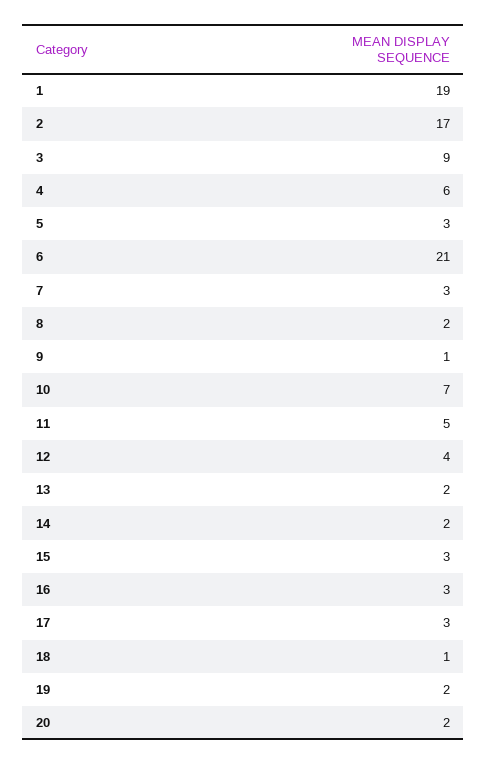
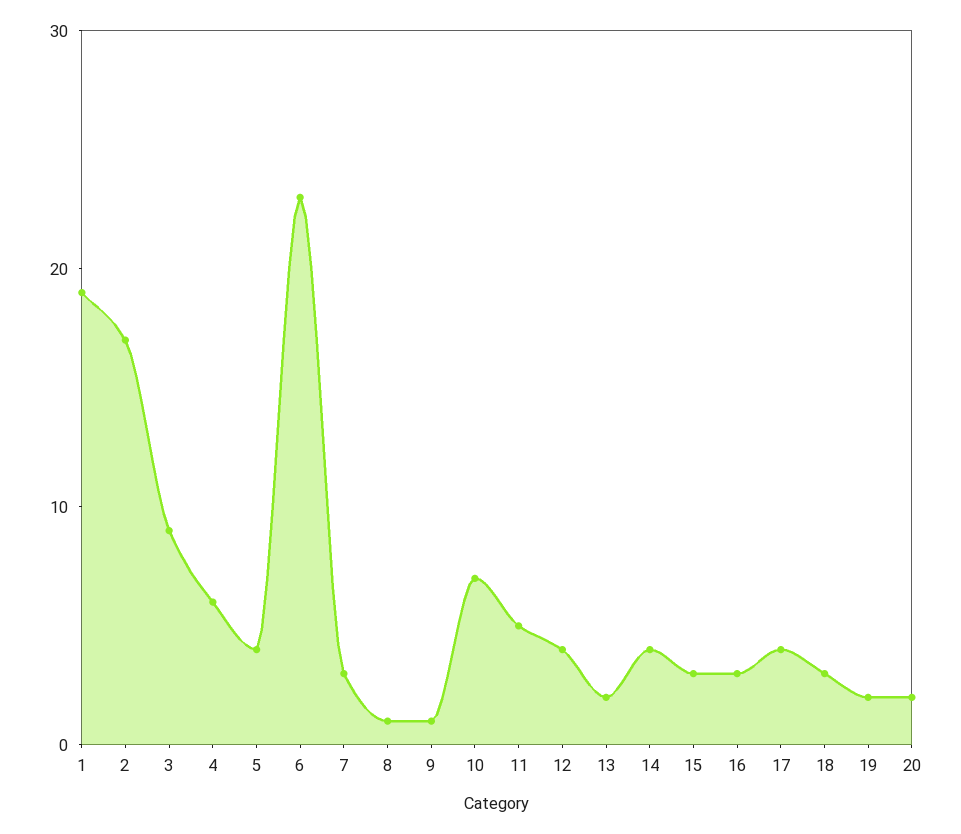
  {
    "1": 19,
    "2": 17,
    "3": 9,
    "4": 6,
-   "5": 3,
+   "5": 4,
-   "6": 21,
+   "6": 23,
    "7": 3,
-   "8": 2,
+   "8": 1,
    "9": 1,
    "10": 7,
    "11": 5,
    "12": 4,
    "13": 2,
-   "14": 2,
+   "14": 4,
    "15": 3,
    "16": 3,
-   "17": 3,
+   "17": 4,
-   "18": 1,
+   "18": 3,
    "19": 2,
    "20": 2
  }

